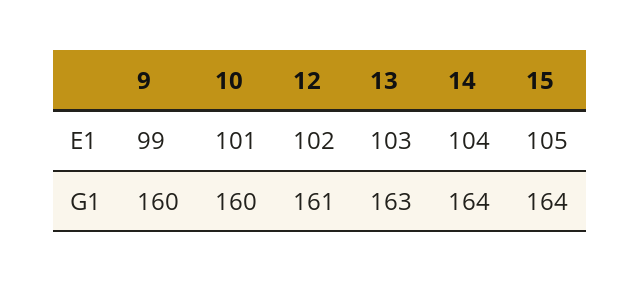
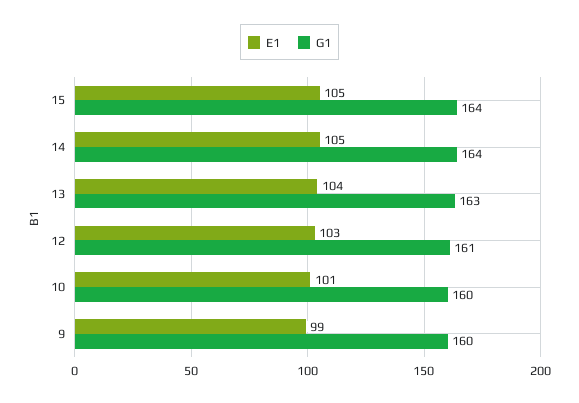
  {
    "E1": {
      "9": 99,
      "10": 101,
-     "12": 102,
+     "12": 103,
-     "13": 103,
+     "13": 104,
-     "14": 104,
+     "14": 105,
      "15": 105
    },
    "G1": {
      "9": 160,
      "10": 160,
      "12": 161,
      "13": 163,
      "14": 164,
      "15": 164
    }
  }

